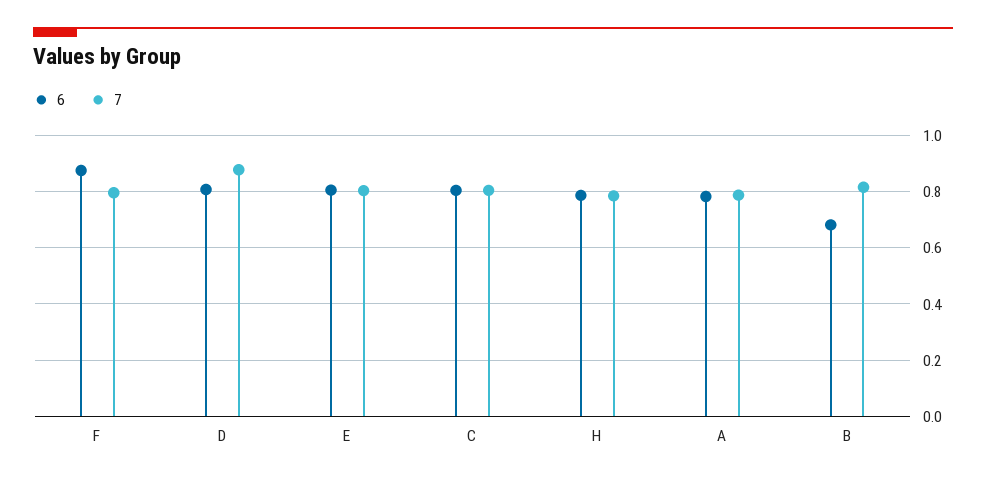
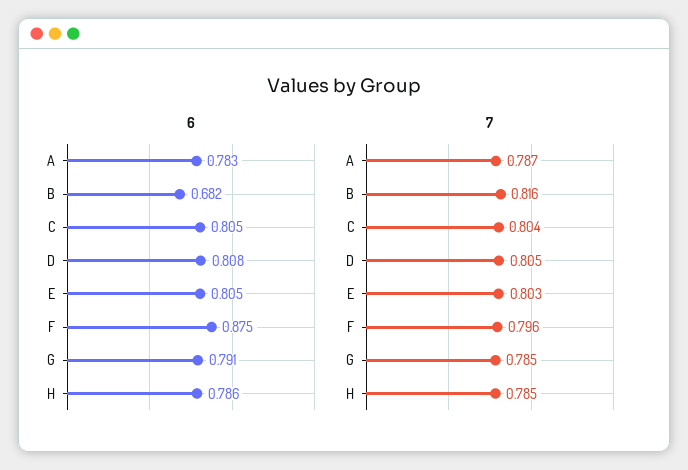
  {
    "6": {
      "F": 0.875,
      "D": 0.808,
      "E": 0.805,
      "C": 0.805,
      "H": 0.786,
      "A": 0.783,
-     "B": 0.682
+     "B": 0.682,
+     "G": 0.791
    },
    "7": {
      "F": 0.796,
-     "D": 0.875,
+     "D": 0.805,
      "E": 0.803,
      "C": 0.804,
      "H": 0.785,
      "A": 0.787,
-     "B": 0.816
+     "B": 0.816,
+     "G": 0.785
    }
  }

